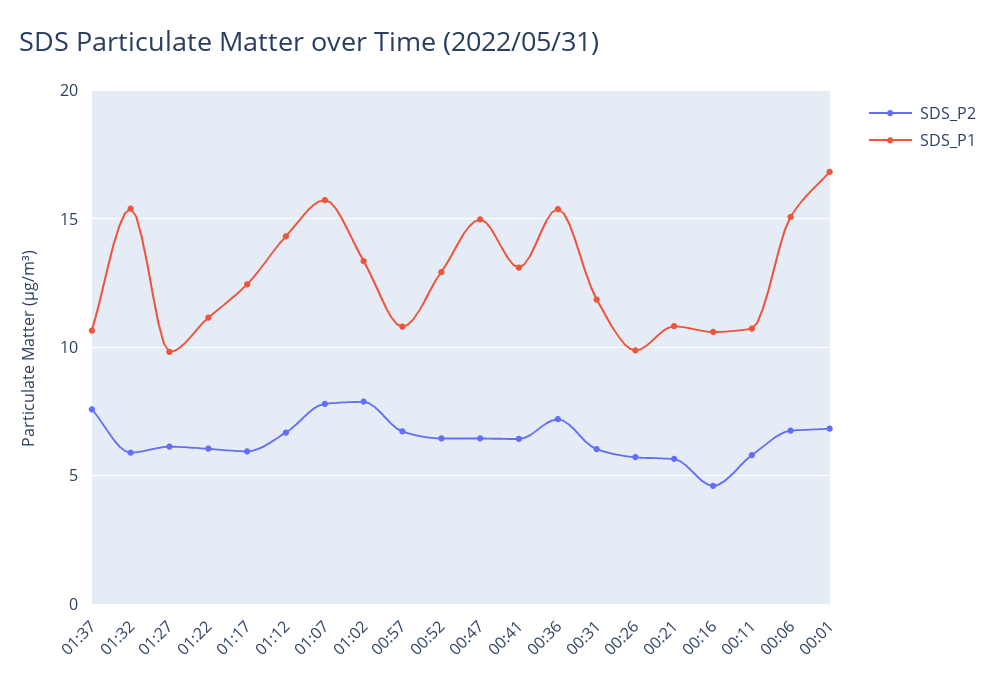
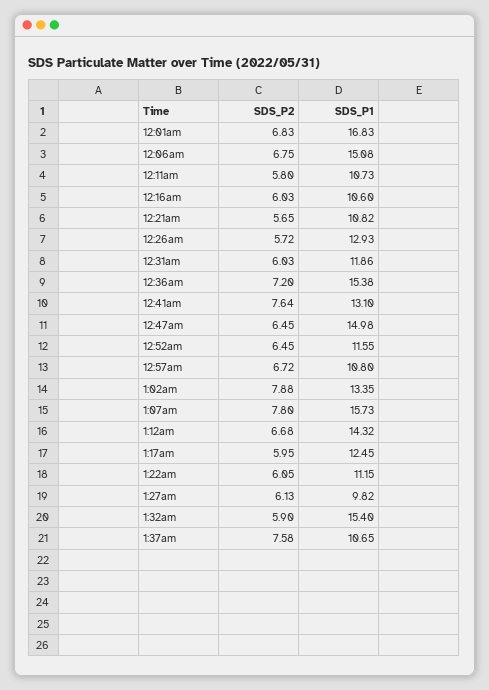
  {
    "SDS_P2": {
      "01:37": 7.58,
      "01:32": 5.9,
      "01:27": 6.13,
      "01:22": 6.05,
      "01:17": 5.95,
      "01:12": 6.68,
      "01:07": 7.8,
      "01:02": 7.88,
      "00:57": 6.72,
      "00:52": 6.45,
      "00:47": 6.45,
-     "00:41": 6.5,
+     "00:41": 7.64,
      "00:36": 7.2,
      "00:31": 6.03,
      "00:26": 5.72,
      "00:21": 5.65,
-     "00:16": 4.5,
+     "00:16": 6.03,
      "00:11": 5.8,
      "00:06": 6.75,
      "00:01": 6.83
    },
    "SDS_P1": {
      "01:37": 10.65,
      "01:32": 15.4,
      "01:27": 9.82,
      "01:22": 11.15,
      "01:17": 12.45,
      "01:12": 14.32,
      "01:07": 15.73,
      "01:02": 13.35,
      "00:57": 10.8,
-     "00:52": 13,
+     "00:52": 11.55,
      "00:47": 14.98,
      "00:41": 13.1,
      "00:36": 15.38,
      "00:31": 11.86,
-     "00:26": 10,
+     "00:26": 12.93,
      "00:21": 10.82,
      "00:16": 10.6,
      "00:11": 10.73,
      "00:06": 15.08,
      "00:01": 16.83
    }
  }

